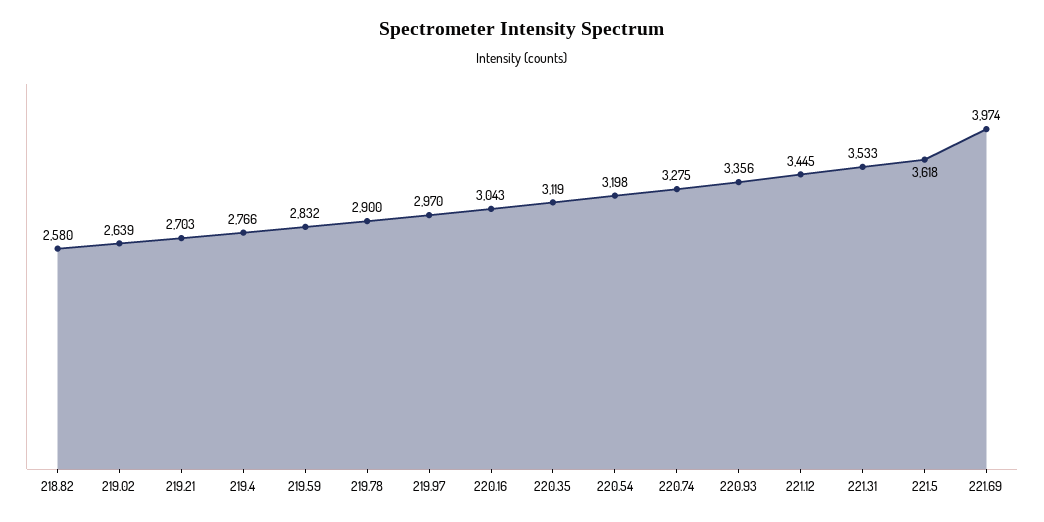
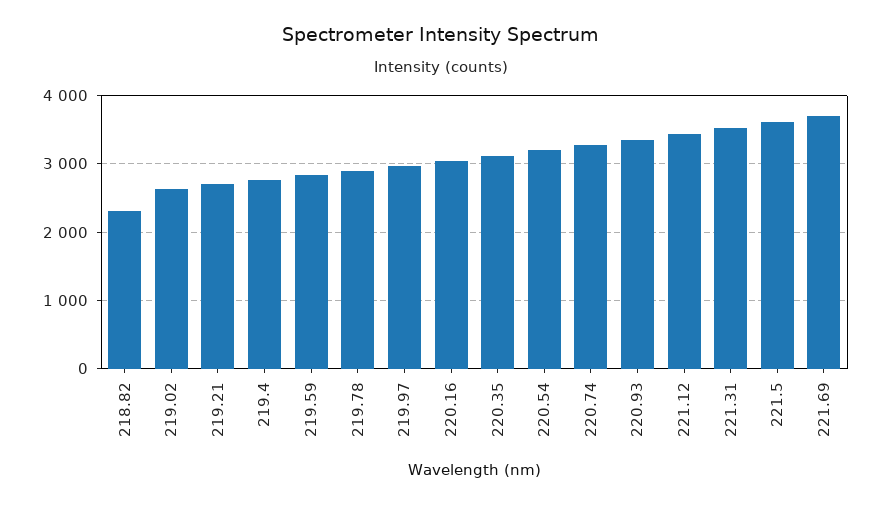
  {
-   "218.82": 2580,
+   "218.82": 2300,
    "219.02": 2639,
    "219.21": 2703,
    "219.4": 2766,
    "219.59": 2832,
    "219.78": 2900,
    "219.97": 2970,
    "220.16": 3043,
    "220.35": 3119,
    "220.54": 3198,
    "220.74": 3275,
    "220.93": 3356,
    "221.12": 3445,
    "221.31": 3533,
    "221.5": 3618,
-   "221.69": 3974
+   "221.69": 3700
  }

